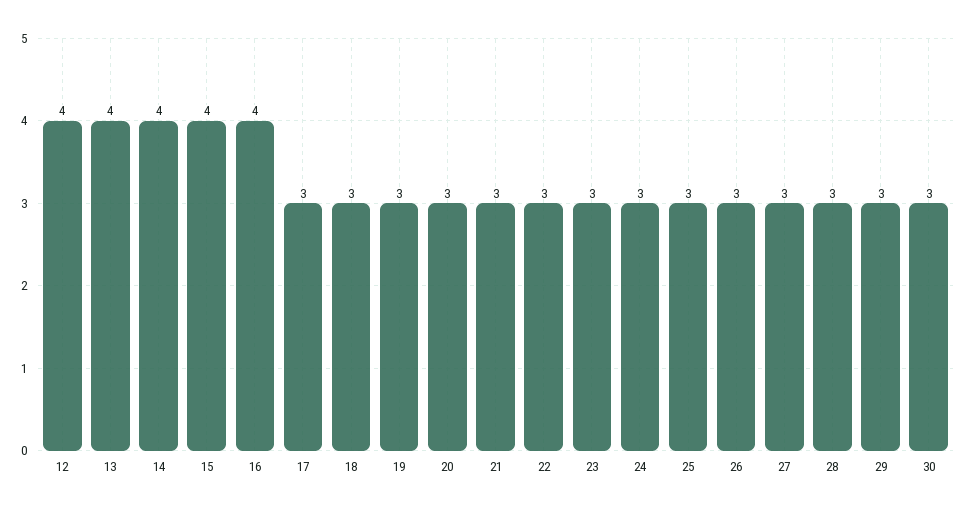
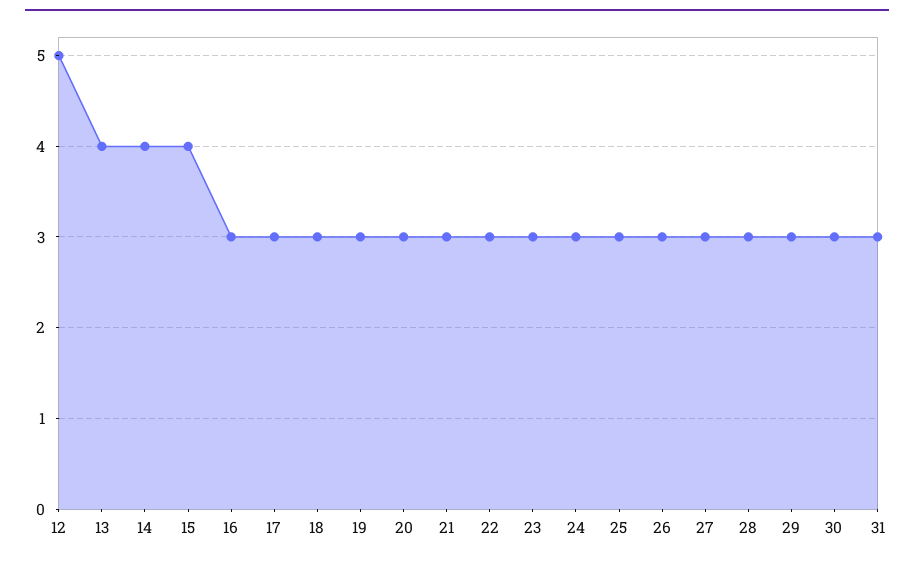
  {
-   "12": 4,
+   "12": 5,
    "13": 4,
    "14": 4,
    "15": 4,
-   "16": 4,
+   "16": 3,
    "17": 3,
    "18": 3,
    "19": 3,
    "20": 3,
    "21": 3,
    "22": 3,
    "23": 3,
    "24": 3,
    "25": 3,
    "26": 3,
    "27": 3,
    "28": 3,
    "29": 3,
-   "30": 3
+   "30": 3,
+   "31": 3
  }

